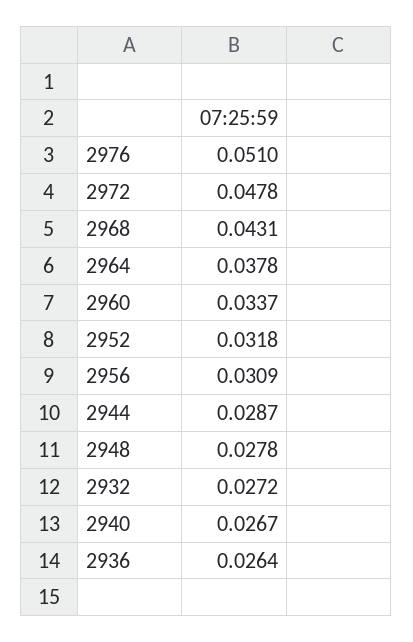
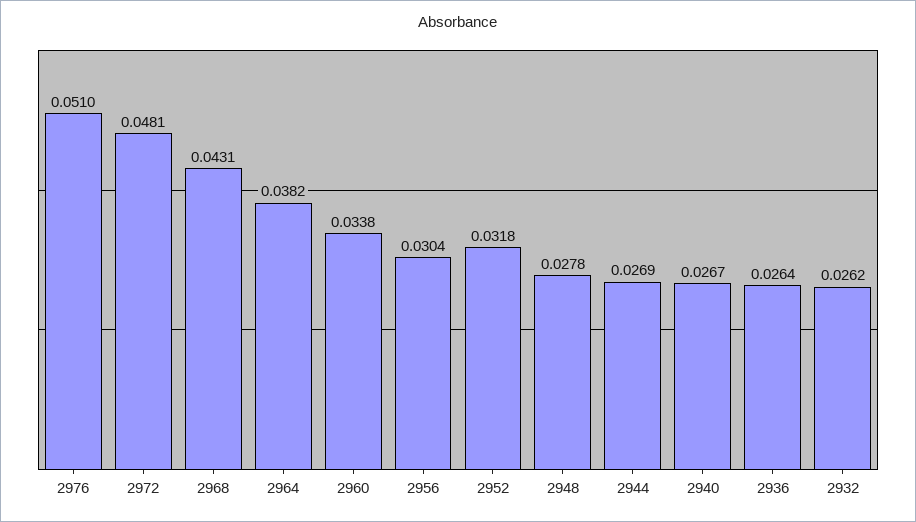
  {
    "2976": 0.051,
-   "2972": 0.0478,
+   "2972": 0.0481,
    "2968": 0.0431,
-   "2964": 0.0378,
+   "2964": 0.0382,
-   "2960": 0.0337,
+   "2960": 0.0338,
    "2952": 0.0318,
-   "2956": 0.0309,
+   "2956": 0.0304,
-   "2944": 0.0287,
+   "2944": 0.0269,
    "2948": 0.0278,
-   "2932": 0.0272,
+   "2932": 0.0262,
    "2940": 0.0267,
    "2936": 0.0264
  }

